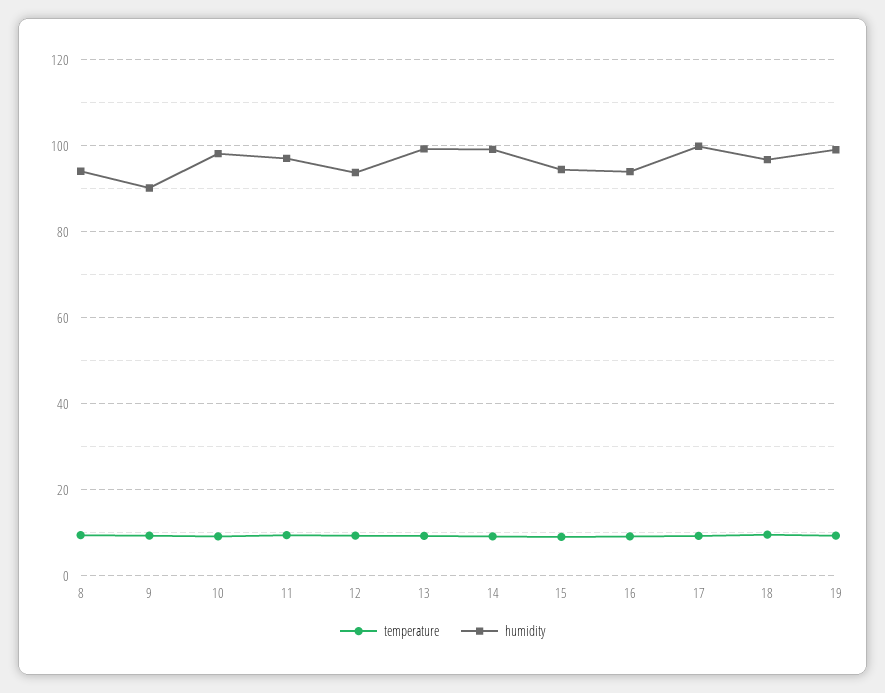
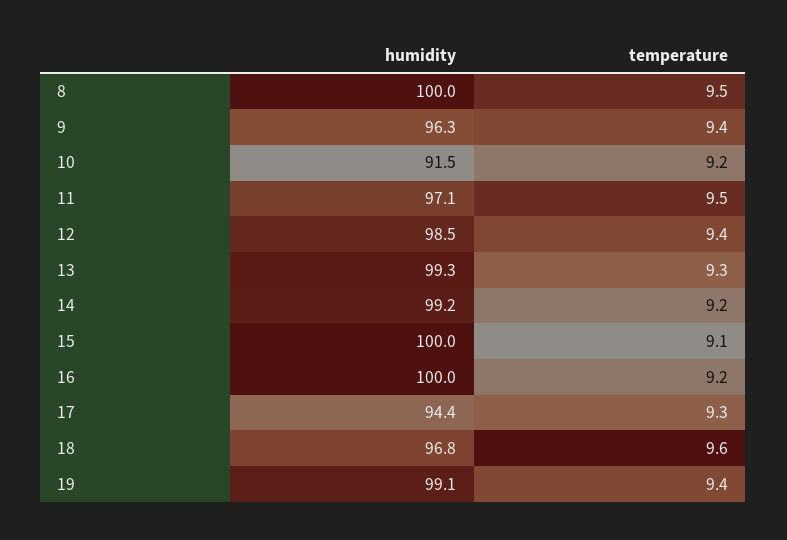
  {
    "temperature": {
      "8": 9.5,
      "9": 9.4,
      "10": 9.2,
      "11": 9.5,
      "12": 9.4,
      "13": 9.3,
      "14": 9.2,
      "15": 9.1,
      "16": 9.2,
      "17": 9.3,
      "18": 9.6,
      "19": 9.4
    },
    "humidity": {
-     "8": 94,
+     "8": 100,
-     "9": 90,
+     "9": 96.3,
-     "10": 98,
+     "10": 91.5,
      "11": 97.1,
-     "12": 94,
+     "12": 98.5,
      "13": 99.3,
      "14": 99.2,
-     "15": 94,
+     "15": 100,
-     "16": 94,
+     "16": 100,
-     "17": 100,
+     "17": 94.4,
      "18": 96.8,
      "19": 99.1
    }
  }

